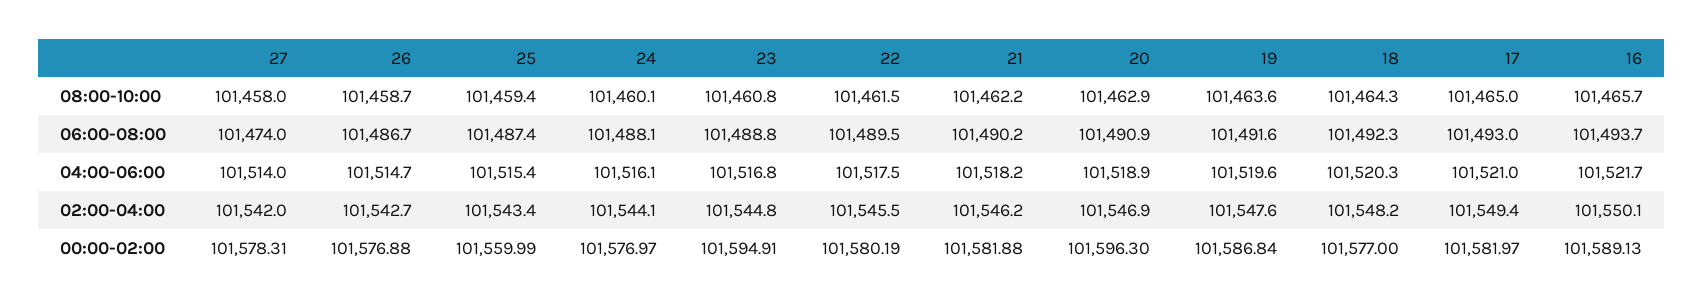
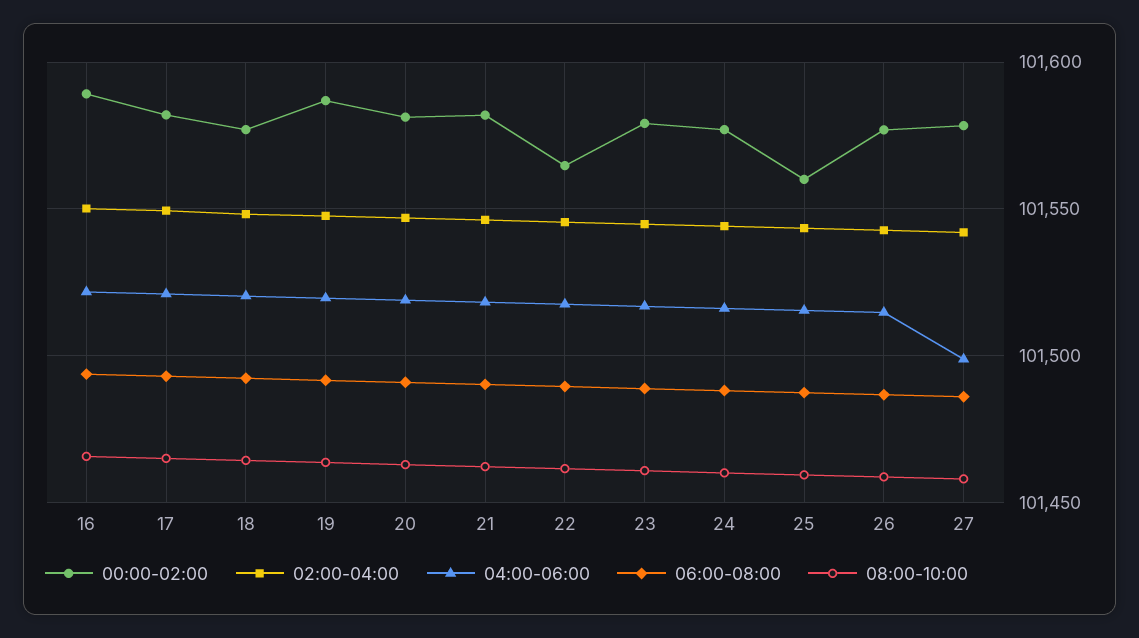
  {
    "08:00-10:00": {
      "27": 101458,
      "26": 101458.7,
      "25": 101459.4,
      "24": 101460.1,
      "23": 101460.8,
      "22": 101461.5,
      "21": 101462.2,
      "20": 101462.9,
      "19": 101463.6,
      "18": 101464.3,
      "17": 101465,
      "16": 101465.7
    },
    "06:00-08:00": {
-     "27": 101474,
+     "27": 101485,
      "26": 101486.7,
      "25": 101487.4,
      "24": 101488.1,
      "23": 101488.8,
      "22": 101489.5,
      "21": 101490.2,
      "20": 101490.9,
      "19": 101491.6,
      "18": 101492.3,
      "17": 101493,
      "16": 101493.7
    },
    "04:00-06:00": {
-     "27": 101514,
+     "27": 101500,
      "26": 101514.7,
      "25": 101515.4,
      "24": 101516.1,
      "23": 101516.8,
      "22": 101517.5,
      "21": 101518.2,
      "20": 101518.9,
      "19": 101519.6,
      "18": 101520.3,
      "17": 101521,
      "16": 101521.7
    },
    "02:00-04:00": {
      "27": 101542,
      "26": 101542.7,
      "25": 101543.4,
      "24": 101544.1,
      "23": 101544.8,
      "22": 101545.5,
      "21": 101546.2,
      "20": 101546.9,
      "19": 101547.6,
      "18": 101548.2,
      "17": 101549.4,
      "16": 101550.1
    },
    "00:00-02:00": {
      "27": 101578.31,
      "26": 101576.88,
      "25": 101559.99,
      "24": 101576.97,
-     "23": 101594.91,
+     "23": 101580,
-     "22": 101580.19,
+     "22": 101565,
      "21": 101581.88,
-     "20": 101596.3,
+     "20": 101580,
      "19": 101586.84,
      "18": 101577,
      "17": 101581.97,
      "16": 101589.13
    }
  }

